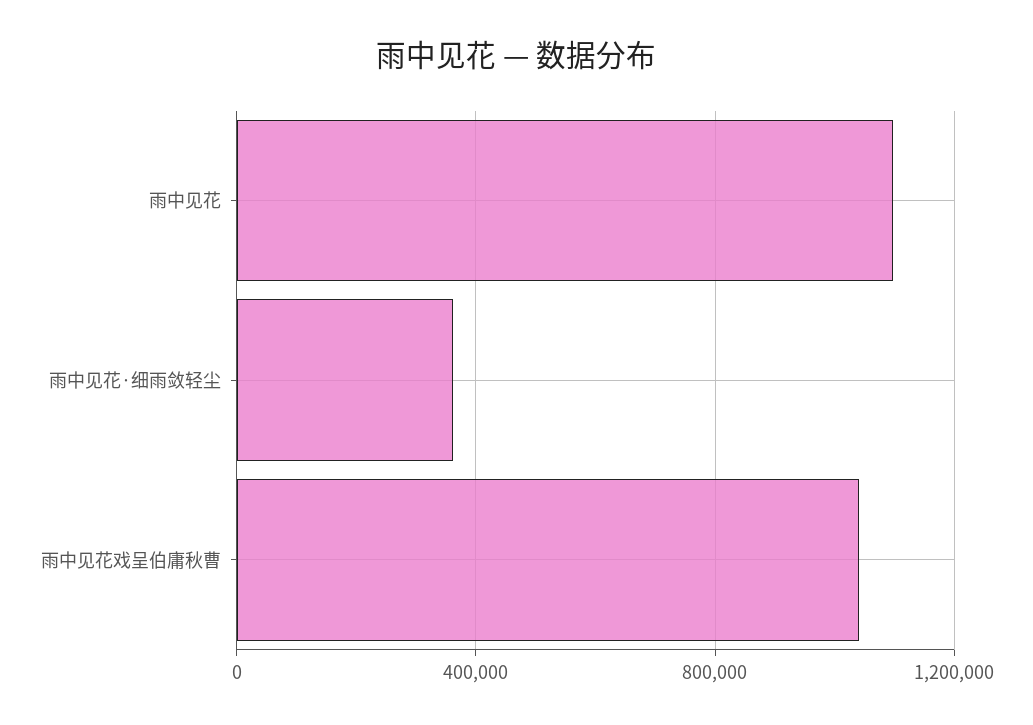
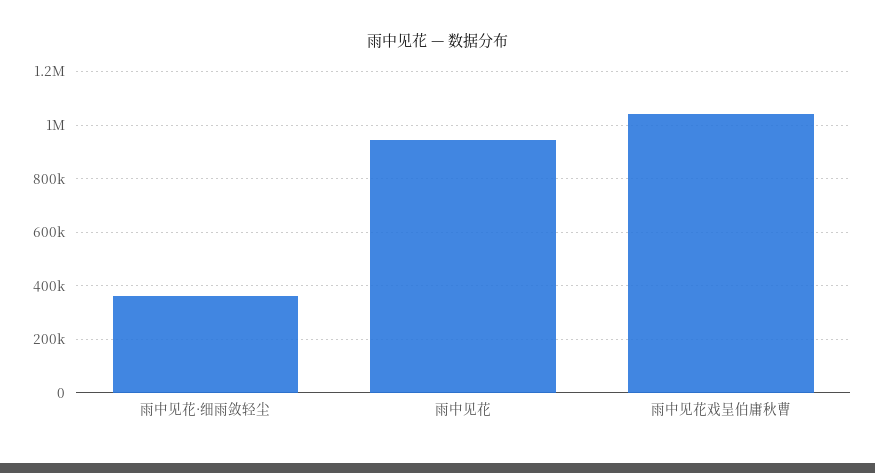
  {
-   "雨中见花": 1100000,
+   "雨中见花": 950000,
    "雨中见花·细雨敛轻尘": 350000,
    "雨中见花戏呈伯庸秋曹": 1050000
  }

